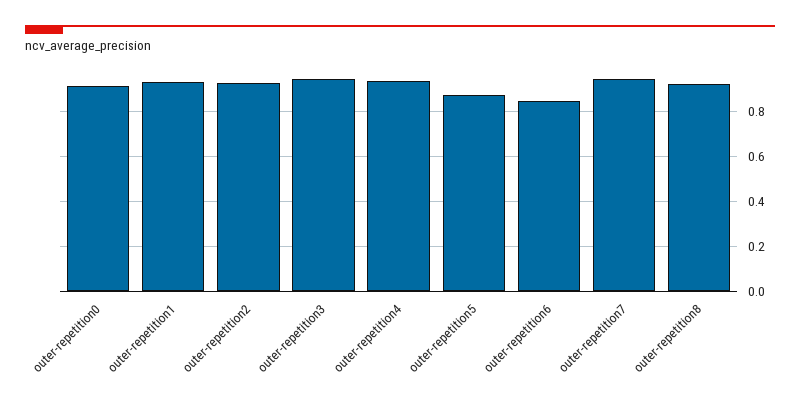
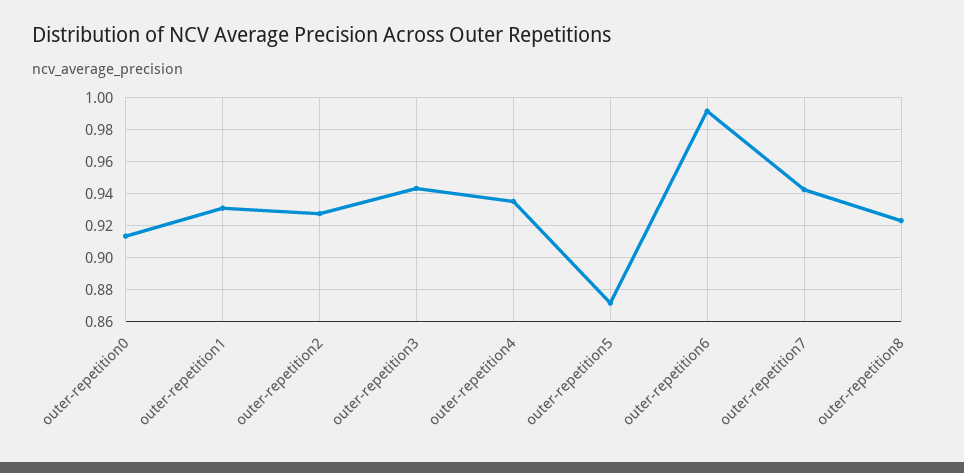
  {
    "outer-repetition0": 0.915,
    "outer-repetition1": 0.93,
    "outer-repetition2": 0.925,
    "outer-repetition3": 0.945,
    "outer-repetition4": 0.935,
    "outer-repetition5": 0.87,
-   "outer-repetition6": 0.85,
+   "outer-repetition6": 0.99,
    "outer-repetition7": 0.94,
    "outer-repetition8": 0.925
  }

